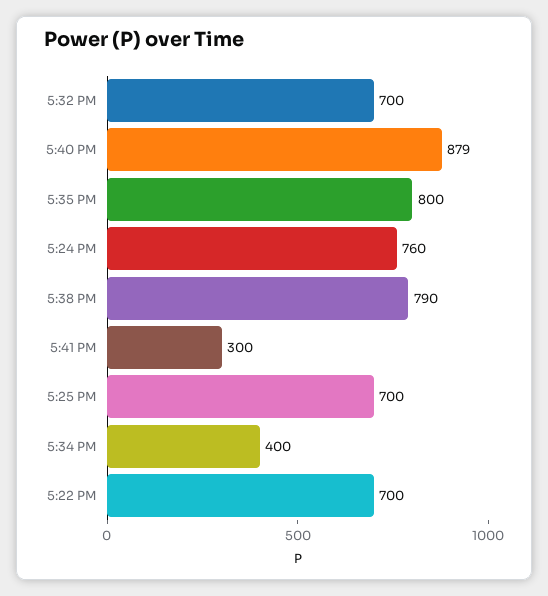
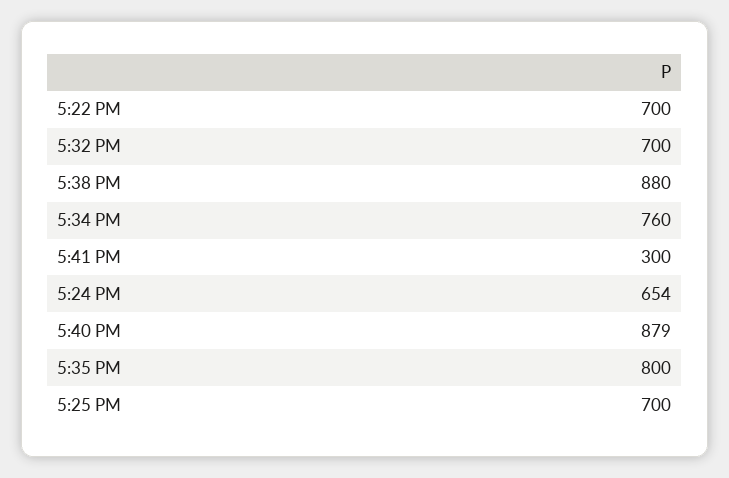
  {
    "5:32 PM": 700,
    "5:40 PM": 879,
    "5:35 PM": 800,
-   "5:24 PM": 760,
+   "5:24 PM": 654,
-   "5:38 PM": 790,
+   "5:38 PM": 880,
    "5:41 PM": 300,
    "5:25 PM": 700,
-   "5:34 PM": 400,
+   "5:34 PM": 760,
    "5:22 PM": 700
  }

